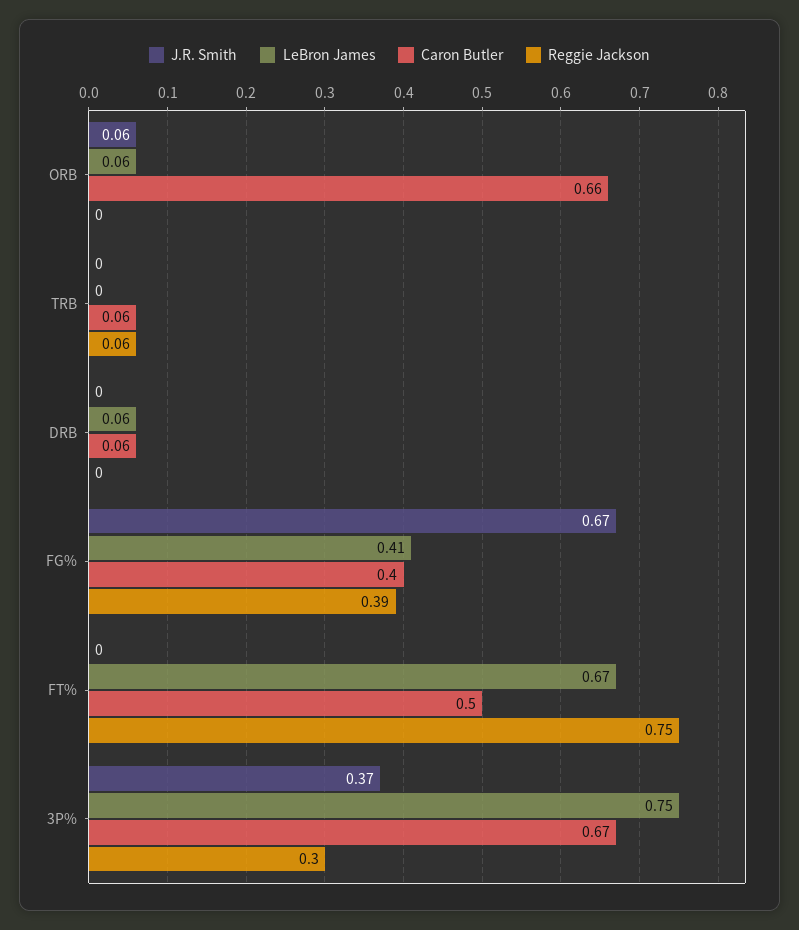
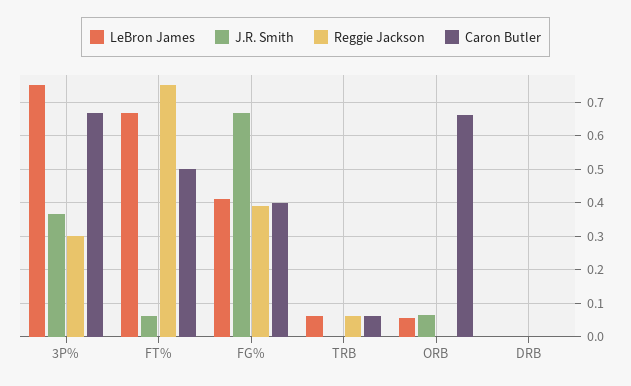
  {
    "J.R. Smith": {
      "ORB": 0.06,
      "TRB": 0,
      "DRB": 0,
      "FG%": 0.67,
-     "FT%": 0,
+     "FT%": 0.06,
      "3P%": 0.37
    },
    "LeBron James": {
      "ORB": 0.06,
-     "TRB": 0,
+     "TRB": 0.06,
-     "DRB": 0.06,
+     "DRB": 0,
      "FG%": 0.41,
      "FT%": 0.67,
      "3P%": 0.75
    },
    "Caron Butler": {
      "ORB": 0.66,
      "TRB": 0.06,
-     "DRB": 0.06,
+     "DRB": 0,
      "FG%": 0.4,
      "FT%": 0.5,
      "3P%": 0.67
    },
    "Reggie Jackson": {
      "ORB": 0,
      "TRB": 0.06,
      "DRB": 0,
      "FG%": 0.39,
      "FT%": 0.75,
      "3P%": 0.3
    }
  }

